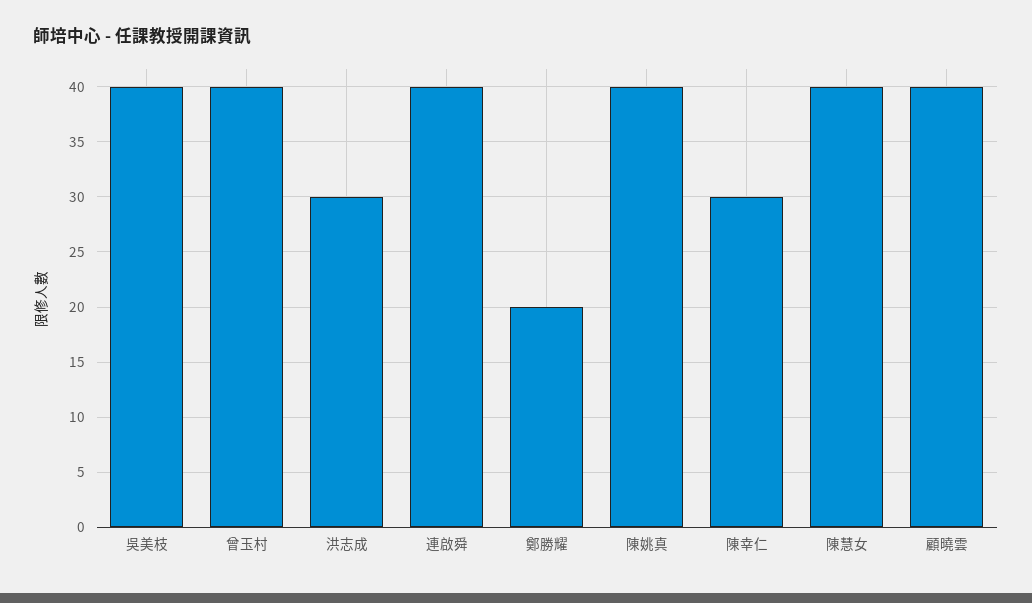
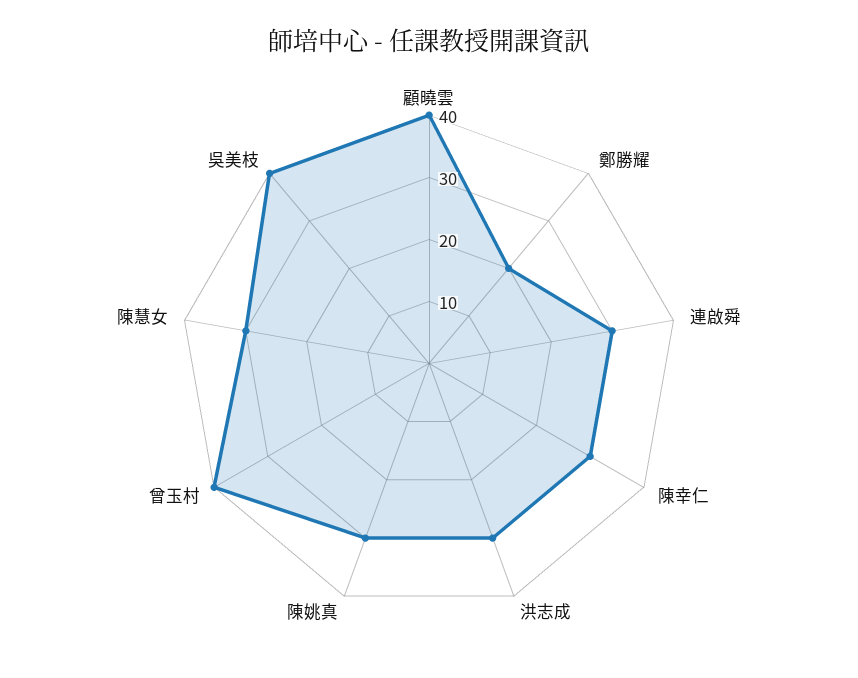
  {
    "吳美枝": 40,
    "曾玉村": 40,
    "洪志成": 30,
-   "連啟舜": 40,
+   "連啟舜": 30,
    "鄭勝耀": 20,
-   "陳姚真": 40,
+   "陳姚真": 30,
    "陳幸仁": 30,
-   "陳慧女": 40,
+   "陳慧女": 30,
    "顧曉雲": 40
  }

